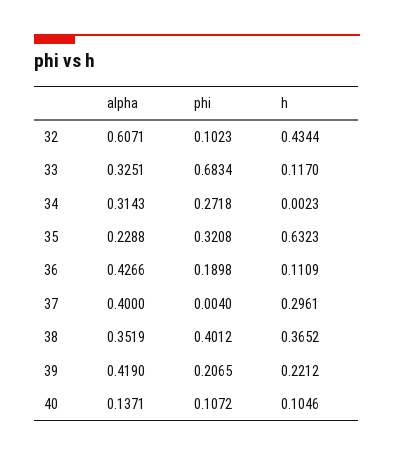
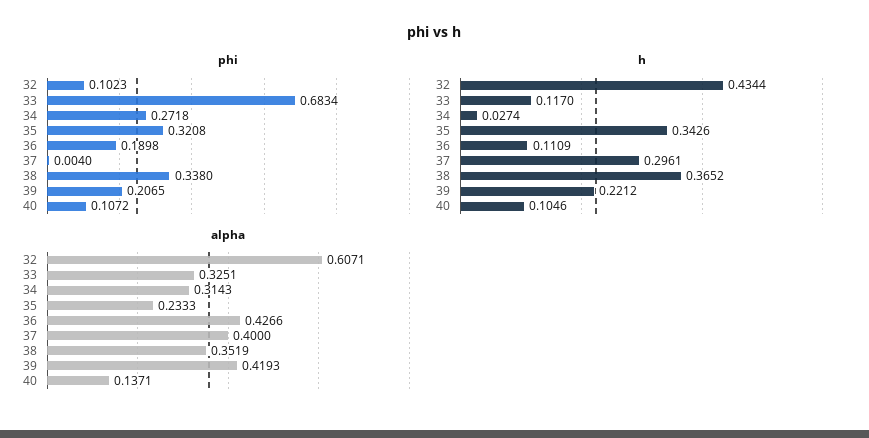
  {
    "alpha": {
      "32": 0.6071,
      "33": 0.3251,
      "34": 0.3143,
-     "35": 0.2288,
+     "35": 0.2333,
      "36": 0.4266,
      "37": 0.4,
      "38": 0.3519,
-     "39": 0.419,
+     "39": 0.4193,
      "40": 0.1371
    },
    "phi": {
      "32": 0.1023,
      "33": 0.6834,
      "34": 0.2718,
      "35": 0.3208,
      "36": 0.1898,
      "37": 0.004,
-     "38": 0.4012,
+     "38": 0.338,
      "39": 0.2065,
      "40": 0.1072
    },
    "h": {
      "32": 0.4344,
      "33": 0.117,
-     "34": 0.0023,
+     "34": 0.0274,
-     "35": 0.6323,
+     "35": 0.3426,
      "36": 0.1109,
      "37": 0.2961,
      "38": 0.3652,
      "39": 0.2212,
      "40": 0.1046
    }
  }

